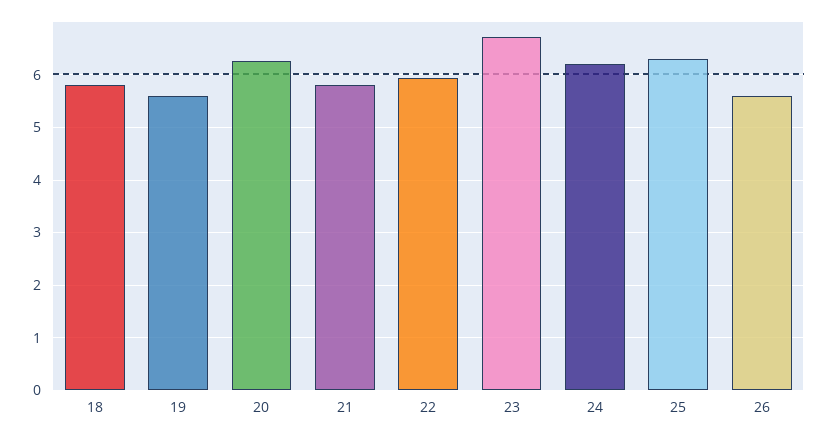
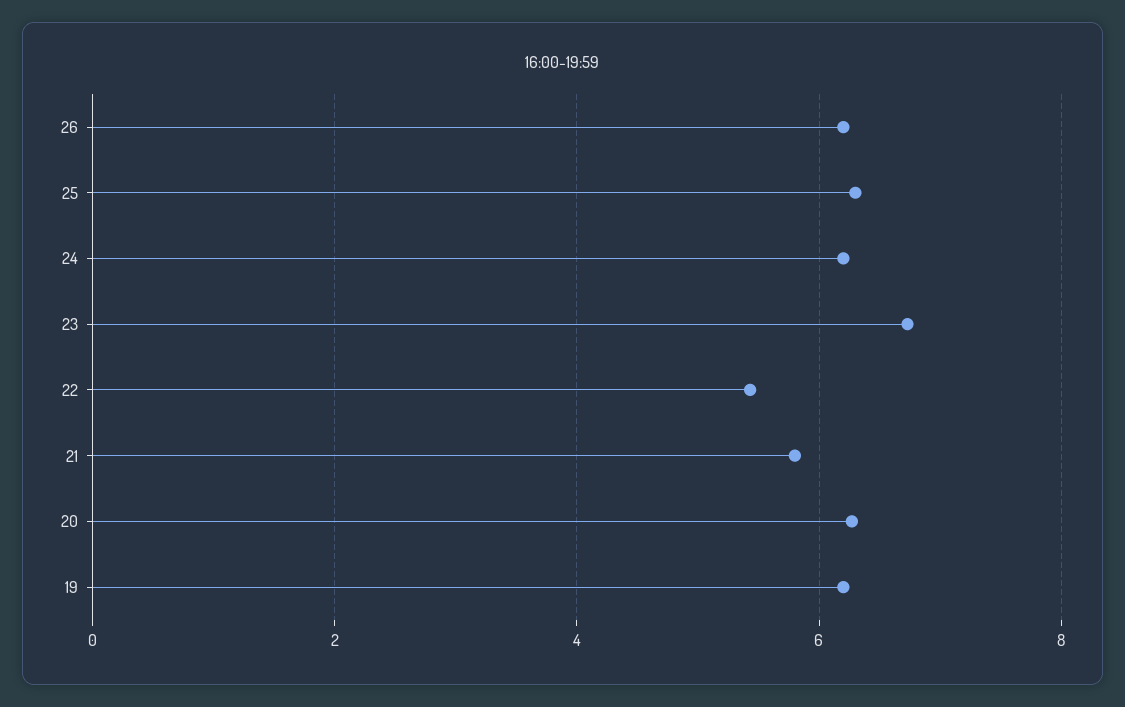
  {
-   "18": 5.8,
-   "19": 5.6,
+   "19": 6.2,
    "20": 6.2,
    "21": 5.8,
-   "22": 6,
+   "22": 5.4,
    "23": 6.8,
    "24": 6.2,
    "25": 6.4,
-   "26": 5.6
+   "26": 6.2
  }

